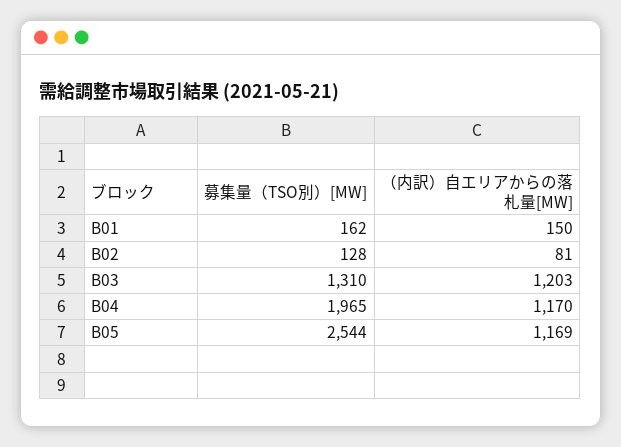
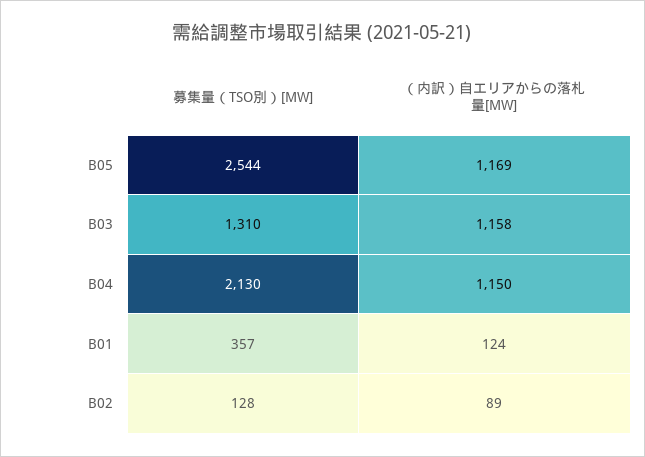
  {
    "募集量（TSO別）[MW]": {
-     "B01": 162,
+     "B01": 357,
      "B02": 128,
      "B03": 1310,
-     "B04": 1965,
+     "B04": 2130,
      "B05": 2544
    },
    "（内訳）自エリアからの落札量[MW]": {
-     "B01": 150,
+     "B01": 124,
-     "B02": 81,
+     "B02": 89,
-     "B03": 1203,
+     "B03": 1158,
-     "B04": 1170,
+     "B04": 1150,
      "B05": 1169
    }
  }

